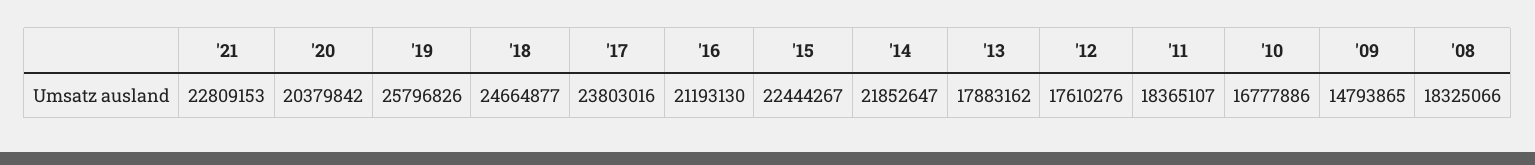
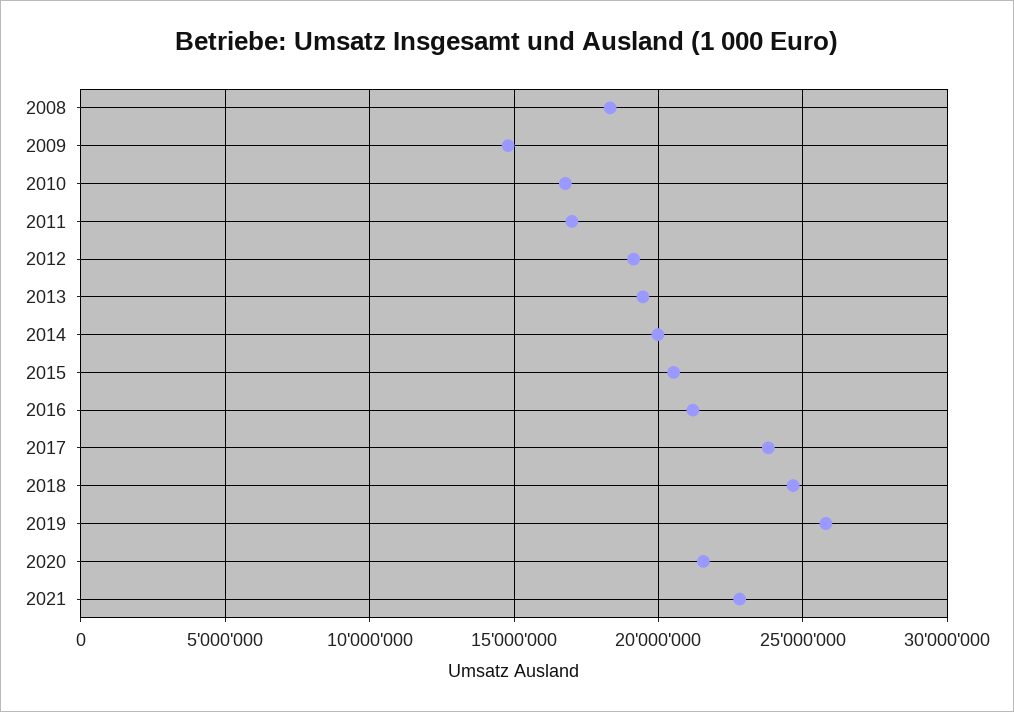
  {
    "'21": 22809153,
-   "'20": 20379842,
+   "'20": 21500000,
    "'19": 25796826,
    "'18": 24664877,
    "'17": 23803016,
    "'16": 21193130,
-   "'15": 22444267,
+   "'15": 20500000,
-   "'14": 21852647,
+   "'14": 20000000,
-   "'13": 17883162,
+   "'13": 19500000,
-   "'12": 17610276,
+   "'12": 19000000,
-   "'11": 18365107,
+   "'11": 17000000,
    "'10": 16777886,
    "'09": 14793865,
    "'08": 18325066
  }

